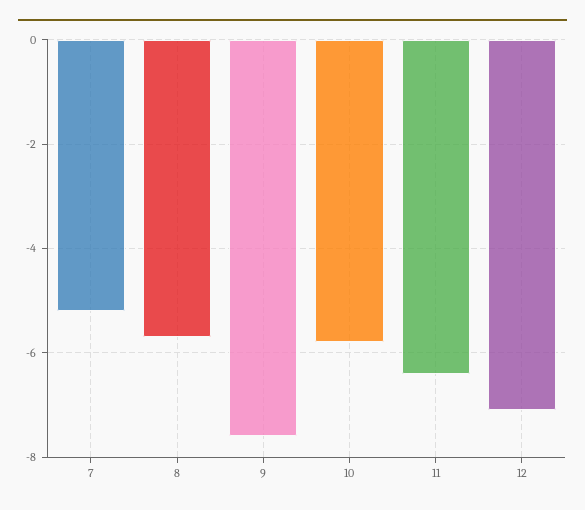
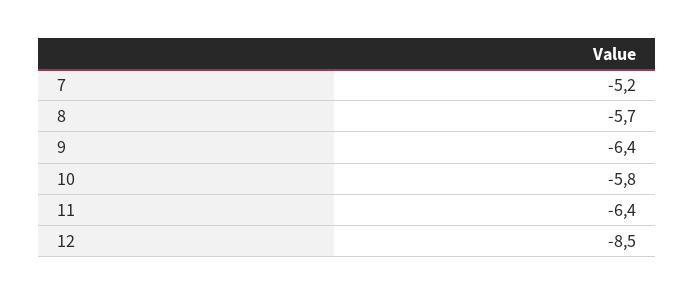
  {
    "7": -5.2,
    "8": -5.7,
-   "9": -7.5,
+   "9": -6.4,
    "10": -5.8,
    "11": -6.4,
-   "12": -7
+   "12": -8.5
  }

